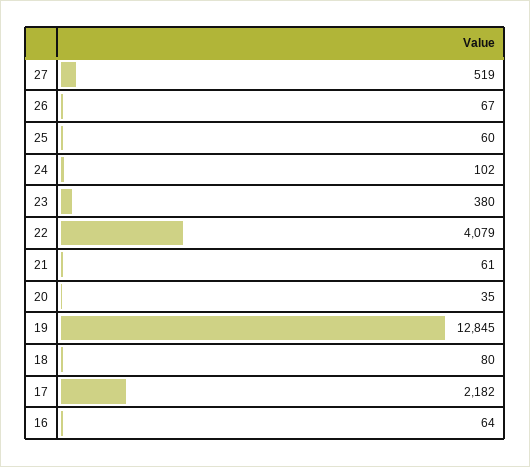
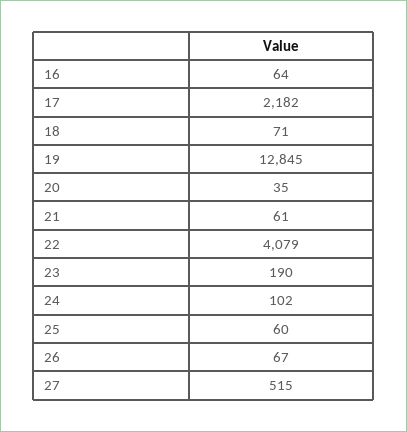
  {
-   "27": 519,
+   "27": 515,
    "26": 67,
    "25": 60,
    "24": 102,
-   "23": 380,
+   "23": 190,
    "22": 4079,
    "21": 61,
    "20": 35,
    "19": 12845,
-   "18": 80,
+   "18": 71,
    "17": 2182,
    "16": 64
  }

